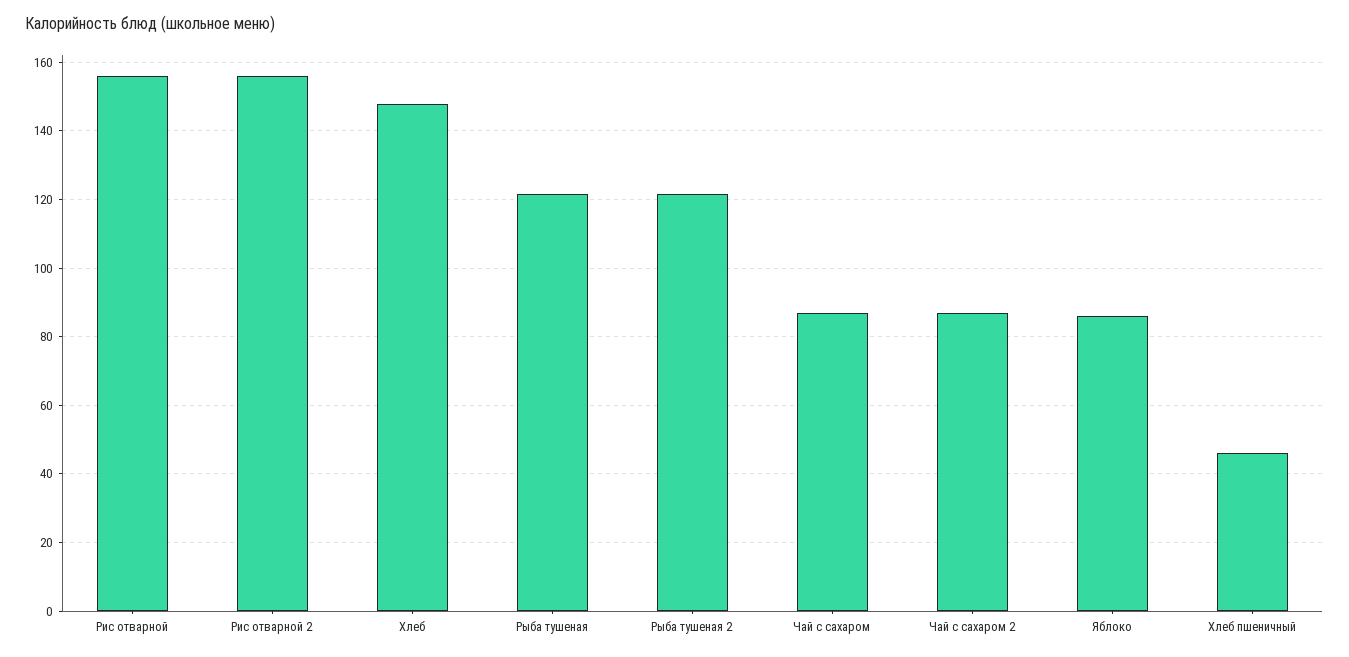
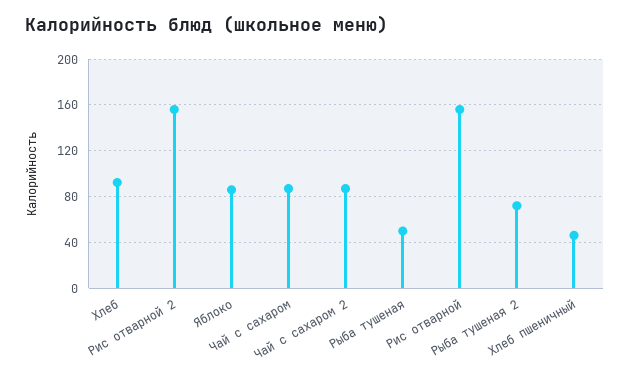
  {
    "Рис отварной": 156,
    "Рис отварной 2": 156,
-   "Хлеб": 148,
+   "Хлеб": 90,
-   "Рыба тушеная": 122,
+   "Рыба тушеная": 50,
-   "Рыба тушеная 2": 122,
+   "Рыба тушеная 2": 70,
    "Чай с сахаром": 88,
    "Чай с сахаром 2": 88,
    "Яблоко": 86,
    "Хлеб пшеничный": 46
  }

